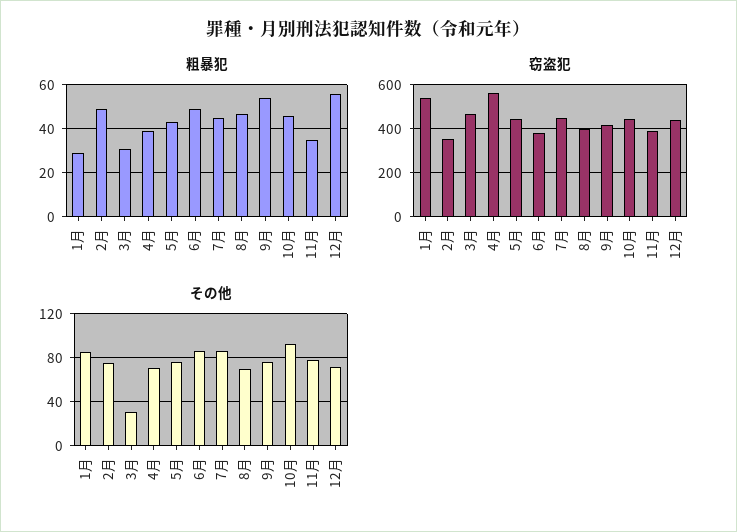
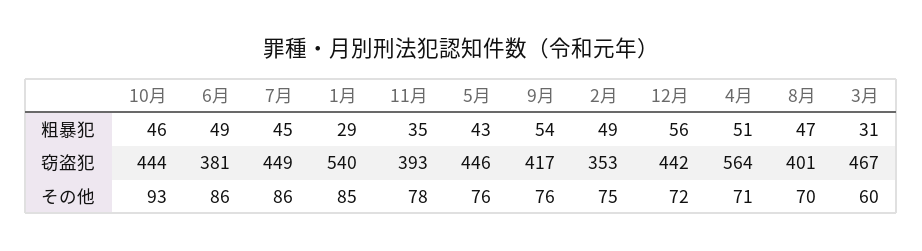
  {
    "粗暴犯": {
      "1月": 29,
      "2月": 49,
      "3月": 31,
-     "4月": 40,
+     "4月": 51,
      "5月": 43,
      "6月": 49,
      "7月": 45,
      "8月": 47,
      "9月": 54,
      "10月": 46,
      "11月": 35,
      "12月": 56
    },
    "窃盗犯": {
      "1月": 540,
      "2月": 353,
      "3月": 467,
      "4月": 564,
      "5月": 446,
      "6月": 381,
      "7月": 449,
      "8月": 401,
      "9月": 417,
      "10月": 444,
      "11月": 393,
      "12月": 442
    },
    "その他": {
      "1月": 85,
      "2月": 75,
-     "3月": 30,
+     "3月": 60,
      "4月": 71,
      "5月": 76,
      "6月": 86,
      "7月": 86,
      "8月": 70,
      "9月": 76,
      "10月": 93,
      "11月": 78,
      "12月": 72
    }
  }

